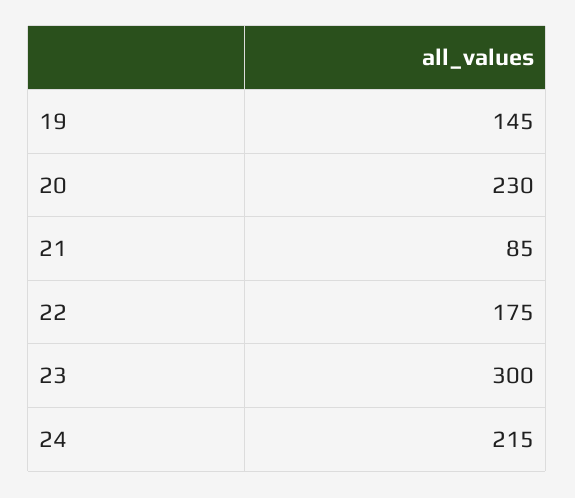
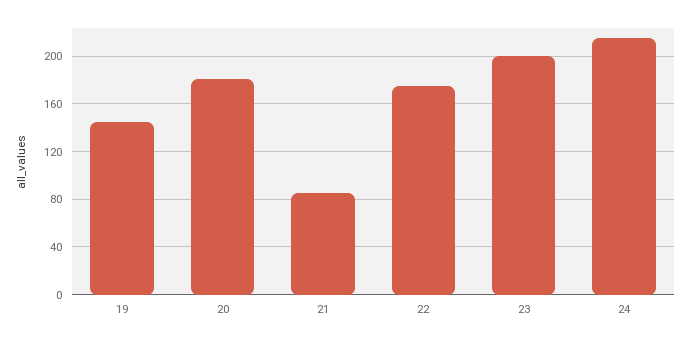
  {
    "19": 145,
-   "20": 230,
+   "20": 180,
    "21": 85,
    "22": 175,
-   "23": 300,
+   "23": 200,
    "24": 215
  }

